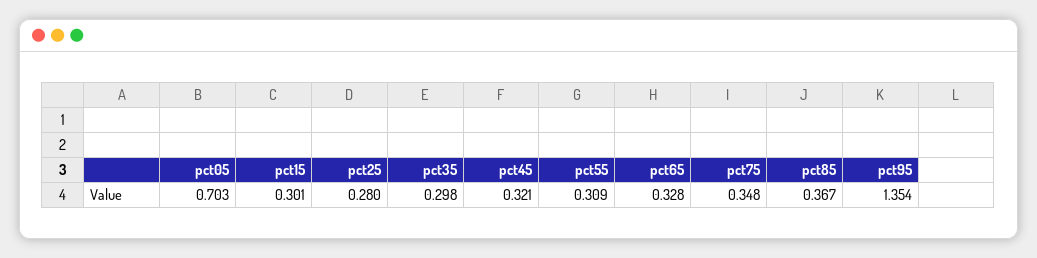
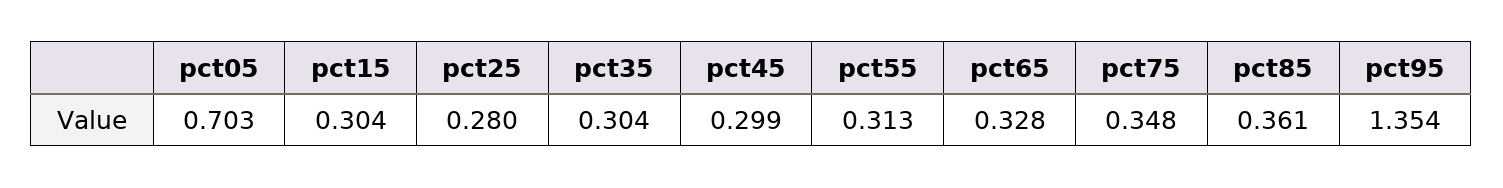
  {
    "pct05": 0.703,
-   "pct15": 0.301,
+   "pct15": 0.304,
    "pct25": 0.28,
-   "pct35": 0.298,
+   "pct35": 0.304,
-   "pct45": 0.321,
+   "pct45": 0.299,
-   "pct55": 0.309,
+   "pct55": 0.313,
    "pct65": 0.328,
    "pct75": 0.348,
-   "pct85": 0.367,
+   "pct85": 0.361,
    "pct95": 1.354
  }

